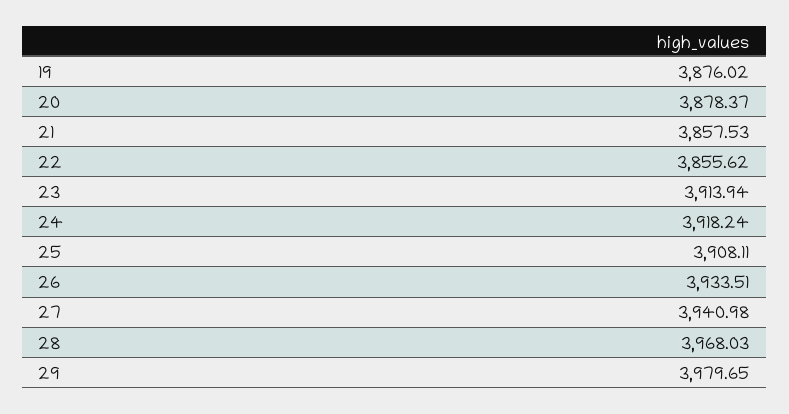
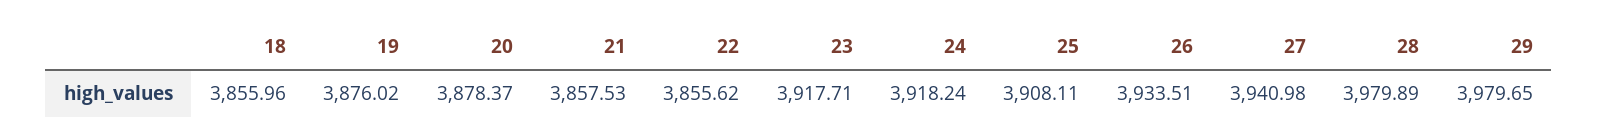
  {
    "19": 3876.02,
    "20": 3878.37,
    "21": 3857.53,
    "22": 3855.62,
-   "23": 3913.94,
+   "23": 3917.71,
    "24": 3918.24,
    "25": 3908.11,
    "26": 3933.51,
    "27": 3940.98,
-   "28": 3968.03,
+   "28": 3979.89,
-   "29": 3979.65
+   "29": 3979.65,
+   "18": 3855.96
  }

